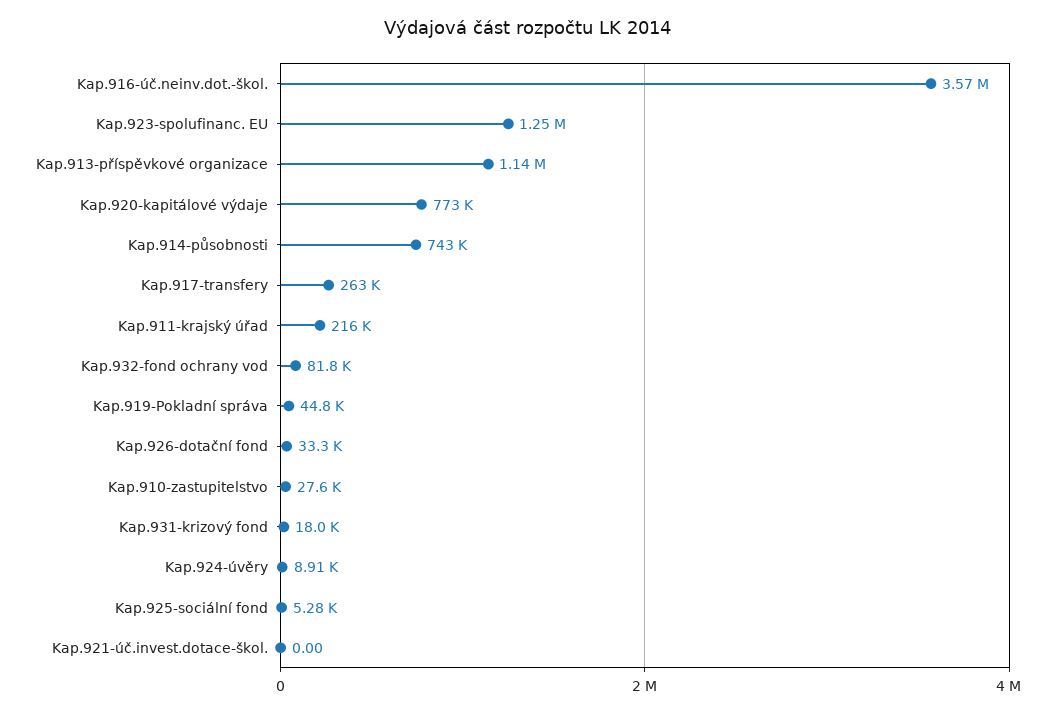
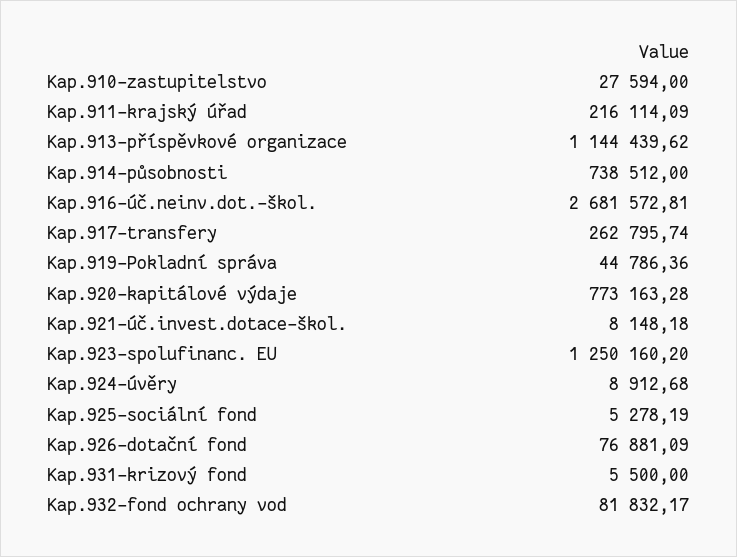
  {
-   "Kap.916-úč.neinv.dot.-škol.": 3570000,
+   "Kap.916-úč.neinv.dot.-škol.": 2681572.81,
    "Kap.923-spolufinanc. EU": 1250160.2,
    "Kap.913-příspěvkové organizace": 1144439.62,
    "Kap.920-kapitálové výdaje": 773163.28,
-   "Kap.914-působnosti": 743000,
+   "Kap.914-působnosti": 738512,
    "Kap.917-transfery": 262795.74,
    "Kap.911-krajský úřad": 216114.09,
    "Kap.932-fond ochrany vod": 81832.17,
    "Kap.919-Pokladní správa": 44786.36,
-   "Kap.926-dotační fond": 33300,
+   "Kap.926-dotační fond": 76881.09,
    "Kap.910-zastupitelstvo": 27594,
-   "Kap.931-krizový fond": 18000,
+   "Kap.931-krizový fond": 5500,
    "Kap.924-úvěry": 8912.68,
    "Kap.925-sociální fond": 5278.19,
-   "Kap.921-úč.invest.dotace-škol.": 0
+   "Kap.921-úč.invest.dotace-škol.": 8148.18
  }

